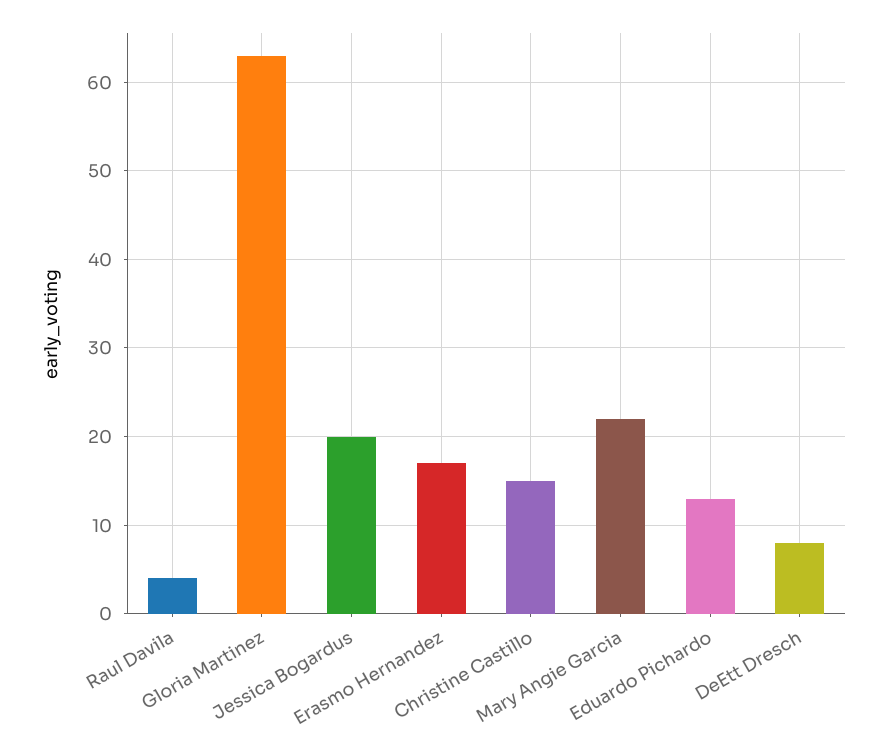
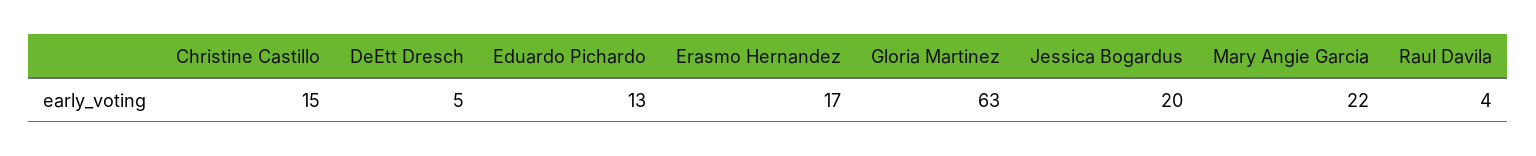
  {
    "Raul Davila": 4,
    "Gloria Martinez": 63,
    "Jessica Bogardus": 20,
    "Erasmo Hernandez": 17,
    "Christine Castillo": 15,
    "Mary Angie Garcia": 22,
    "Eduardo Pichardo": 13,
-   "DeEtt Dresch": 8
+   "DeEtt Dresch": 5
  }

